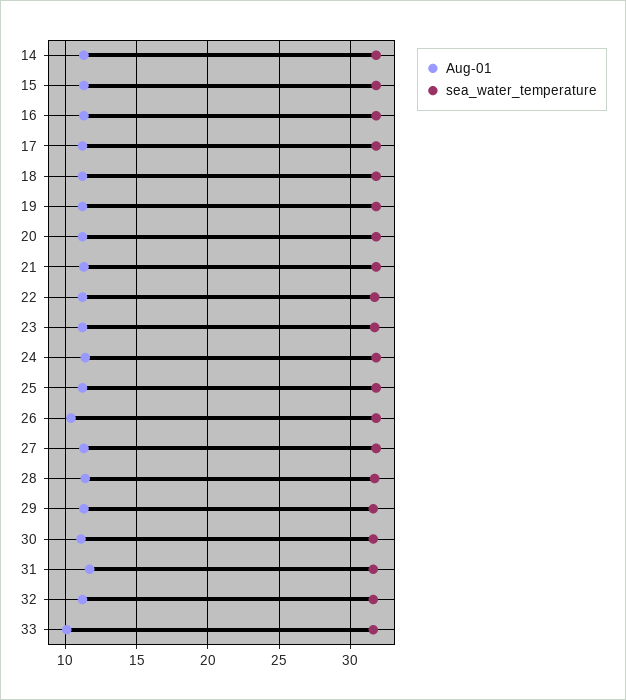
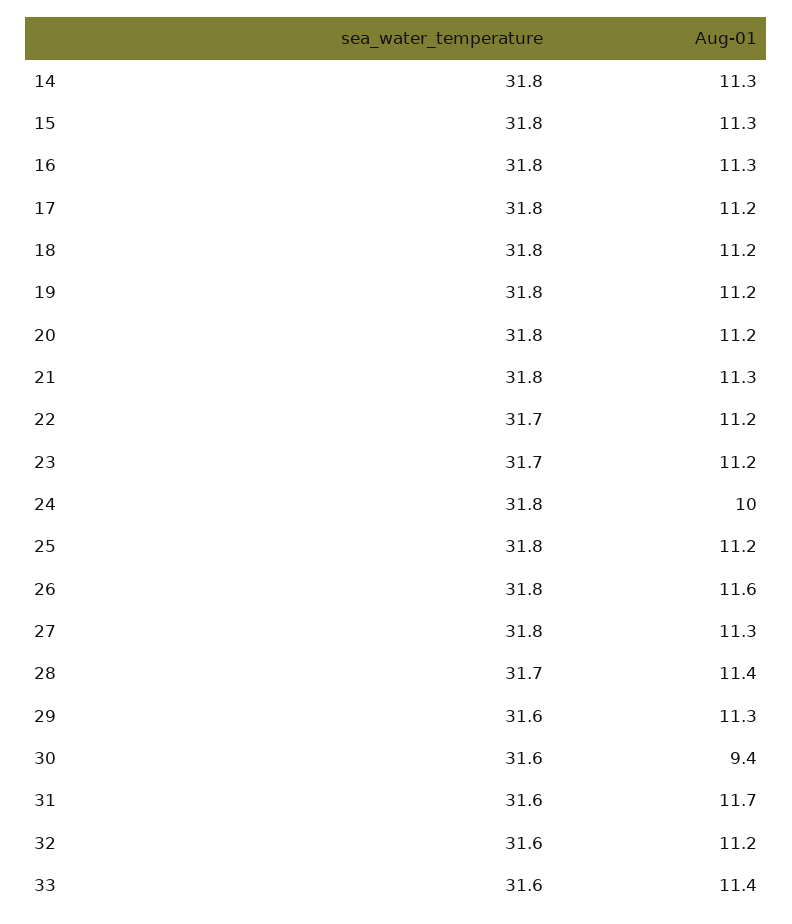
  {
    "Aug-01": {
      "14": 11.3,
      "15": 11.3,
      "16": 11.3,
      "17": 11.2,
      "18": 11.2,
      "19": 11.2,
      "20": 11.2,
      "21": 11.3,
      "22": 11.2,
      "23": 11.2,
-     "24": 11.5,
+     "24": 10,
      "25": 11.2,
-     "26": 10.5,
+     "26": 11.6,
      "27": 11.3,
      "28": 11.4,
      "29": 11.3,
-     "30": 11,
+     "30": 9.4,
      "31": 11.7,
      "32": 11.2,
-     "33": 10
+     "33": 11.4
    },
    "sea_water_temperature": {
      "14": 31.8,
      "15": 31.8,
      "16": 31.8,
      "17": 31.8,
      "18": 31.8,
      "19": 31.8,
      "20": 31.8,
      "21": 31.8,
      "22": 31.7,
      "23": 31.7,
      "24": 31.8,
      "25": 31.8,
      "26": 31.8,
      "27": 31.8,
      "28": 31.7,
      "29": 31.6,
      "30": 31.6,
      "31": 31.6,
      "32": 31.6,
      "33": 31.6
    }
  }

